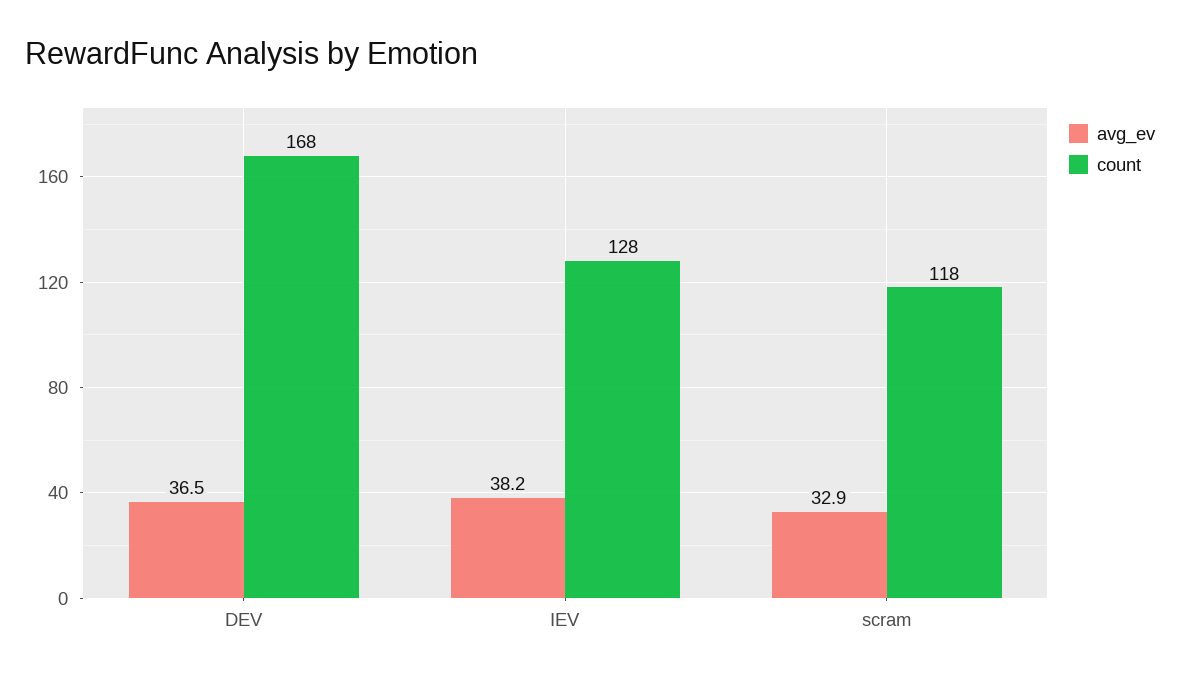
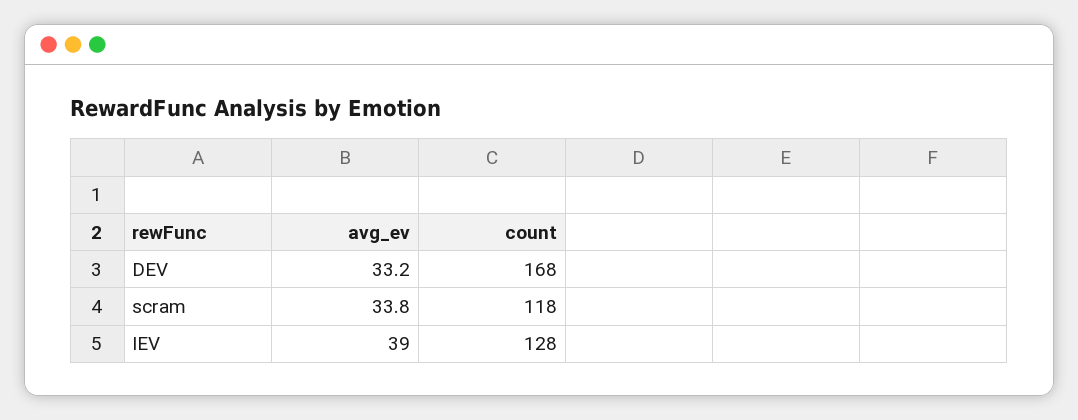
  {
    "avg_ev": {
-     "DEV": 36.5,
+     "DEV": 33.2,
-     "IEV": 38.2,
+     "IEV": 39,
-     "scram": 32.9
+     "scram": 33.8
    },
    "count": {
      "DEV": 168,
      "IEV": 128,
      "scram": 118
    }
  }

